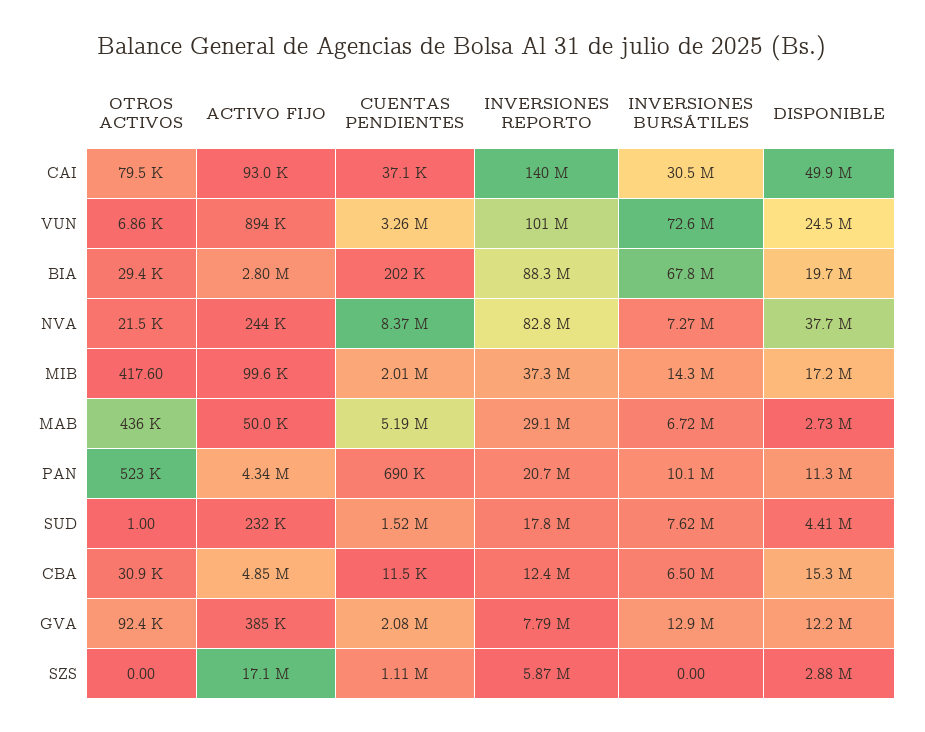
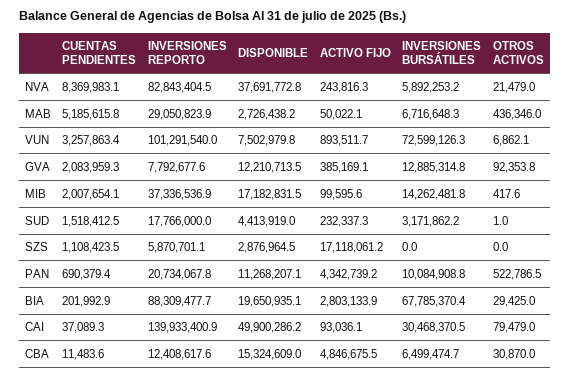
  {
    "OTROS ACTIVOS": {
      "CAI": 79479,
      "VUN": 6862.1,
      "BIA": 29425,
      "NVA": 21479,
      "MIB": 417.6,
      "MAB": 436346,
      "PAN": 522786.5,
      "SUD": 1,
      "CBA": 30870,
      "GVA": 92353.8,
      "SZS": 0
    },
    "ACTIVO FIJO": {
      "CAI": 93036.1,
      "VUN": 893511.7,
      "BIA": 2803133.9,
      "NVA": 243816.3,
      "MIB": 99595.6,
      "MAB": 50022.1,
      "PAN": 4342739.2,
      "SUD": 232337.3,
      "CBA": 4846675.5,
      "GVA": 385169.1,
      "SZS": 17118061.2
    },
    "CUENTAS PENDIENTES": {
      "CAI": 37089.3,
      "VUN": 3257863.4,
      "BIA": 201992.9,
      "NVA": 8369983.1,
      "MIB": 2007654.1,
      "MAB": 5185615.8,
      "PAN": 690379.4,
      "SUD": 1518412.5,
      "CBA": 11483.6,
      "GVA": 2083959.3,
      "SZS": 1108423.5
    },
    "INVERSIONES REPORTO": {
      "CAI": 139933400.9,
      "VUN": 101291540,
      "BIA": 88309477.7,
      "NVA": 82843404.5,
      "MIB": 37336536.9,
      "MAB": 29050823.9,
      "PAN": 20734067.8,
      "SUD": 17766000,
      "CBA": 12408617.6,
      "GVA": 7792677.6,
      "SZS": 5870701.1
    },
    "INVERSIONES BURSÁTILES": {
      "CAI": 30468370.5,
      "VUN": 72599126.3,
      "BIA": 67785370.4,
-     "NVA": 7270000,
+     "NVA": 5892253.2,
      "MIB": 14262481.8,
      "MAB": 6716648.3,
      "PAN": 10084908.8,
-     "SUD": 7620000,
+     "SUD": 3171862.2,
      "CBA": 6499474.7,
      "GVA": 12885314.8,
      "SZS": 0
    },
    "DISPONIBLE": {
      "CAI": 49900286.2,
-     "VUN": 24500000,
+     "VUN": 7502979.8,
      "BIA": 19650935.1,
      "NVA": 37691772.8,
      "MIB": 17182831.5,
      "MAB": 2726438.2,
      "PAN": 11268207.1,
      "SUD": 4413919,
      "CBA": 15324609,
      "GVA": 12210713.5,
      "SZS": 2876964.5
    }
  }

